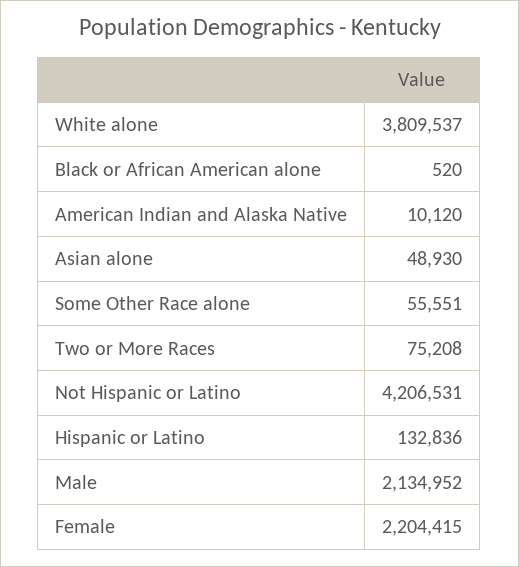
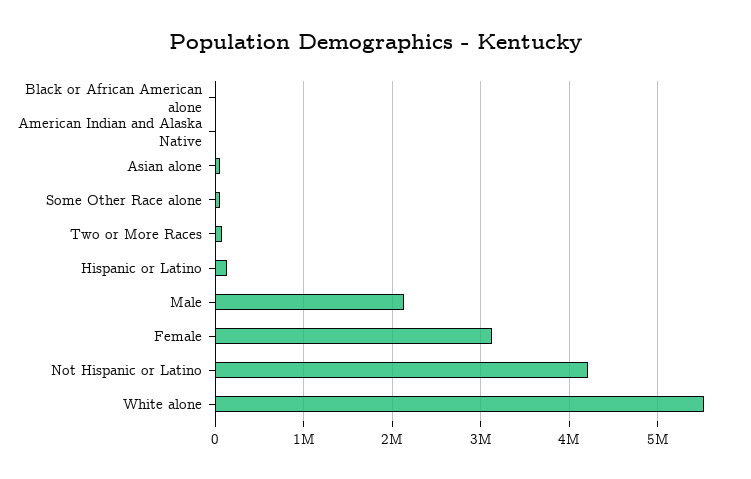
  {
-   "White alone": 3809537,
+   "White alone": 5500000,
    "Black or African American alone": 520,
    "American Indian and Alaska Native": 10120,
    "Asian alone": 48930,
    "Some Other Race alone": 55551,
    "Two or More Races": 75208,
    "Not Hispanic or Latino": 4206531,
    "Hispanic or Latino": 132836,
    "Male": 2134952,
-   "Female": 2204415
+   "Female": 3100000
  }

